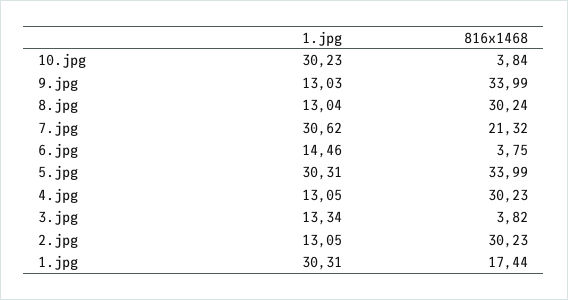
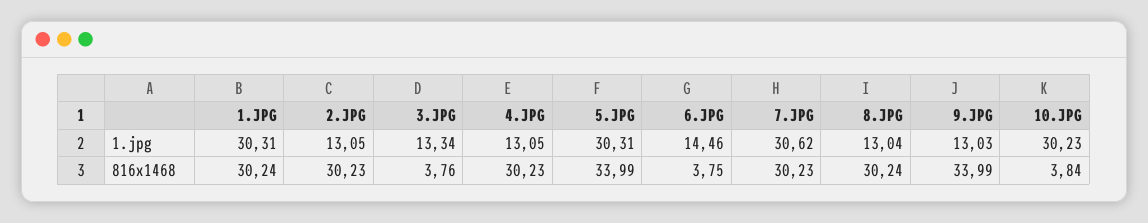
  {
    "1.jpg": {
      "10.jpg": 30.23,
      "9.jpg": 13.03,
      "8.jpg": 13.04,
      "7.jpg": 30.62,
      "6.jpg": 14.46,
      "5.jpg": 30.31,
      "4.jpg": 13.05,
      "3.jpg": 13.34,
      "2.jpg": 13.05,
      "1.jpg": 30.31
    },
    "816x1468": {
      "10.jpg": 3.84,
      "9.jpg": 33.99,
      "8.jpg": 30.24,
-     "7.jpg": 21.32,
+     "7.jpg": 30.23,
      "6.jpg": 3.75,
      "5.jpg": 33.99,
      "4.jpg": 30.23,
-     "3.jpg": 3.82,
+     "3.jpg": 3.76,
      "2.jpg": 30.23,
-     "1.jpg": 17.44
+     "1.jpg": 30.24
    }
  }

